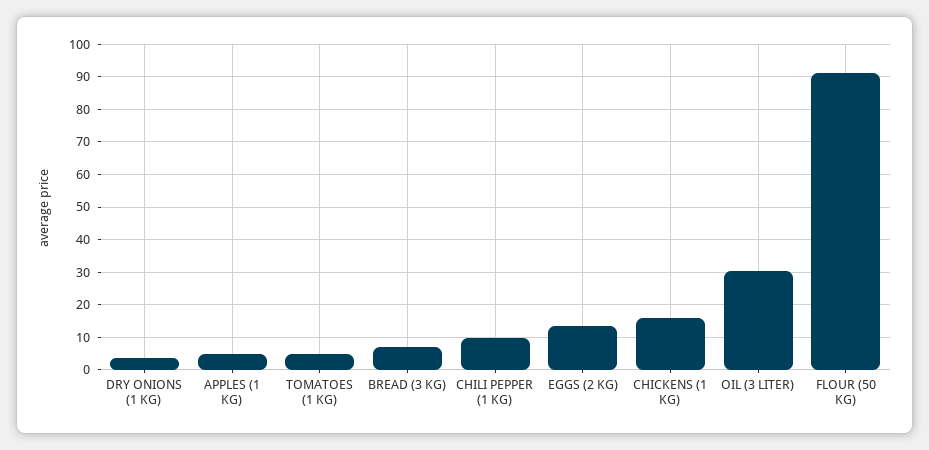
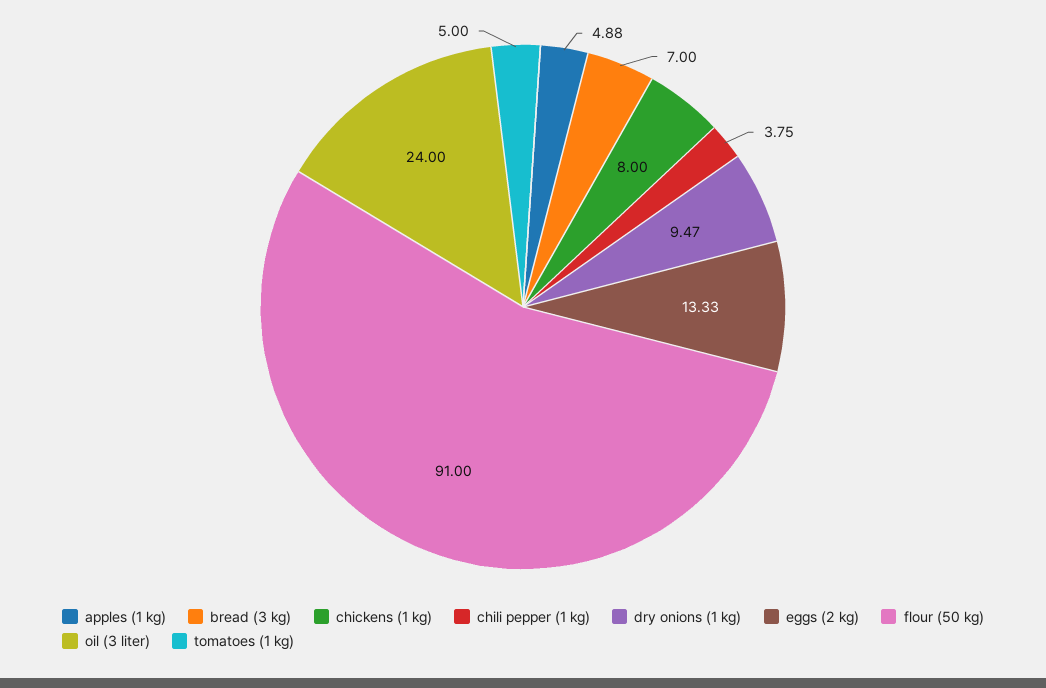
  {
-   "DRY ONIONS (1 KG)": 4,
+   "DRY ONIONS (1 KG)": 9.47,
    "APPLES (1 KG)": 4.88,
    "TOMATOES (1 KG)": 5,
    "BREAD (3 KG)": 7,
-   "CHILI PEPPER (1 KG)": 10,
+   "CHILI PEPPER (1 KG)": 3.75,
    "EGGS (2 KG)": 13.33,
-   "CHICKENS (1 KG)": 16,
+   "CHICKENS (1 KG)": 8,
-   "OIL (3 LITER)": 30,
+   "OIL (3 LITER)": 24,
    "FLOUR (50 KG)": 91
  }

